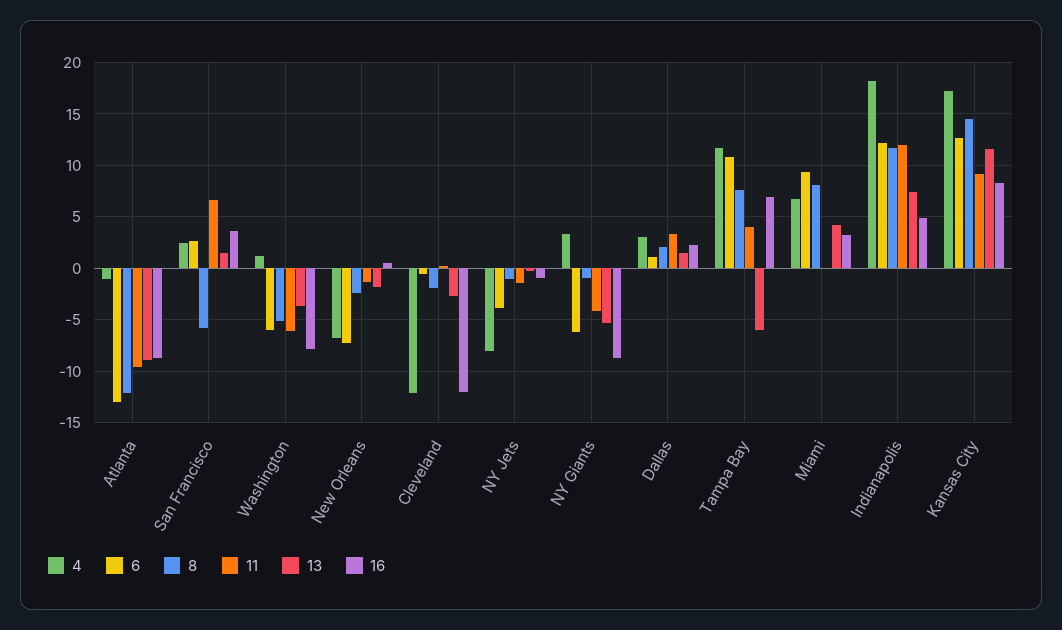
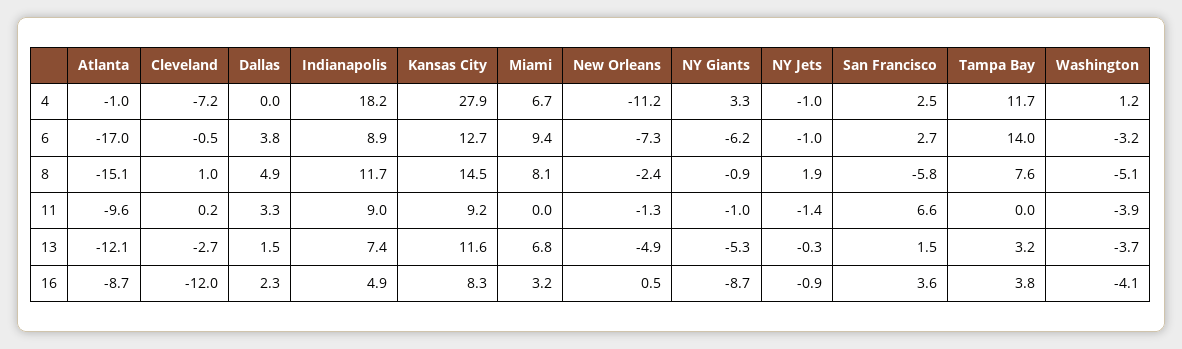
  {
    "4": {
      "Atlanta": -1,
      "San Francisco": 2.5,
      "Washington": 1.2,
-     "New Orleans": -7,
+     "New Orleans": -11.2,
-     "Cleveland": -12,
+     "Cleveland": -7.2,
-     "NY Jets": -8,
+     "NY Jets": -1,
      "NY Giants": 3.3,
-     "Dallas": 3,
+     "Dallas": 0,
      "Tampa Bay": 11.7,
      "Miami": 6.7,
      "Indianapolis": 18.2,
-     "Kansas City": 17
+     "Kansas City": 27.9
    },
    "6": {
-     "Atlanta": -13,
+     "Atlanta": -17,
      "San Francisco": 2.7,
-     "Washington": -6,
+     "Washington": -3.2,
      "New Orleans": -7.3,
      "Cleveland": -0.5,
-     "NY Jets": -4,
+     "NY Jets": -1,
      "NY Giants": -6.2,
-     "Dallas": 1,
+     "Dallas": 3.8,
-     "Tampa Bay": 11,
+     "Tampa Bay": 14,
      "Miami": 9.4,
-     "Indianapolis": 12,
+     "Indianapolis": 8.9,
      "Kansas City": 12.7
    },
    "8": {
-     "Atlanta": -12,
+     "Atlanta": -15.1,
      "San Francisco": -5.8,
      "Washington": -5.1,
      "New Orleans": -2.4,
-     "Cleveland": -2,
+     "Cleveland": 1,
-     "NY Jets": -1,
+     "NY Jets": 1.9,
      "NY Giants": -0.9,
-     "Dallas": 2,
+     "Dallas": 4.9,
      "Tampa Bay": 7.6,
      "Miami": 8.1,
      "Indianapolis": 11.7,
      "Kansas City": 14.5
    },
    "11": {
      "Atlanta": -9.6,
      "San Francisco": 6.6,
-     "Washington": -6,
+     "Washington": -3.9,
      "New Orleans": -1.3,
      "Cleveland": 0.2,
      "NY Jets": -1.4,
-     "NY Giants": -4,
+     "NY Giants": -1,
      "Dallas": 3.3,
-     "Tampa Bay": 4,
+     "Tampa Bay": 0,
      "Miami": 0,
-     "Indianapolis": 12,
+     "Indianapolis": 9,
      "Kansas City": 9.2
    },
    "13": {
-     "Atlanta": -9,
+     "Atlanta": -12.1,
      "San Francisco": 1.5,
      "Washington": -3.7,
-     "New Orleans": -2,
+     "New Orleans": -4.9,
      "Cleveland": -2.7,
      "NY Jets": -0.3,
      "NY Giants": -5.3,
      "Dallas": 1.5,
-     "Tampa Bay": -6,
+     "Tampa Bay": 3.2,
-     "Miami": 4,
+     "Miami": 6.8,
      "Indianapolis": 7.4,
      "Kansas City": 11.6
    },
    "16": {
      "Atlanta": -8.7,
      "San Francisco": 3.6,
-     "Washington": -8,
+     "Washington": -4.1,
      "New Orleans": 0.5,
      "Cleveland": -12,
      "NY Jets": -0.9,
      "NY Giants": -8.7,
      "Dallas": 2.3,
-     "Tampa Bay": 7,
+     "Tampa Bay": 3.8,
      "Miami": 3.2,
      "Indianapolis": 4.9,
      "Kansas City": 8.3
    }
  }

